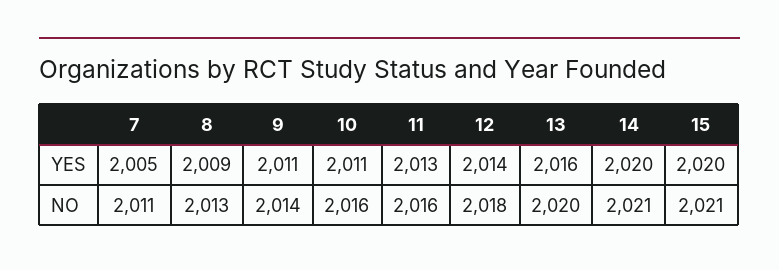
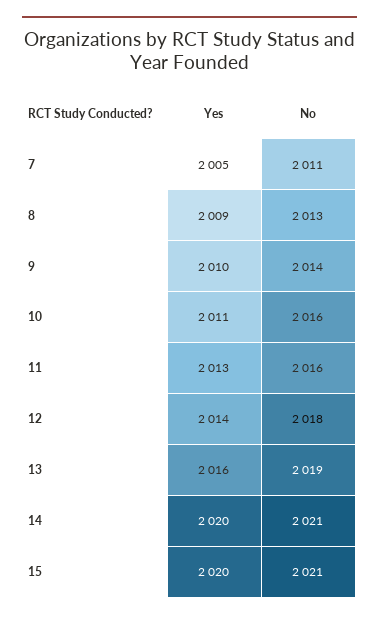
  {
    "7": {
      "YES": 2005,
      "NO": 2011
    },
    "8": {
      "YES": 2009,
      "NO": 2013
    },
    "9": {
-     "YES": 2011,
+     "YES": 2010,
      "NO": 2014
    },
    "10": {
      "YES": 2011,
      "NO": 2016
    },
    "11": {
      "YES": 2013,
      "NO": 2016
    },
    "12": {
      "YES": 2014,
      "NO": 2018
    },
    "13": {
      "YES": 2016,
-     "NO": 2020
+     "NO": 2019
    },
    "14": {
      "YES": 2020,
      "NO": 2021
    },
    "15": {
      "YES": 2020,
      "NO": 2021
    }
  }

